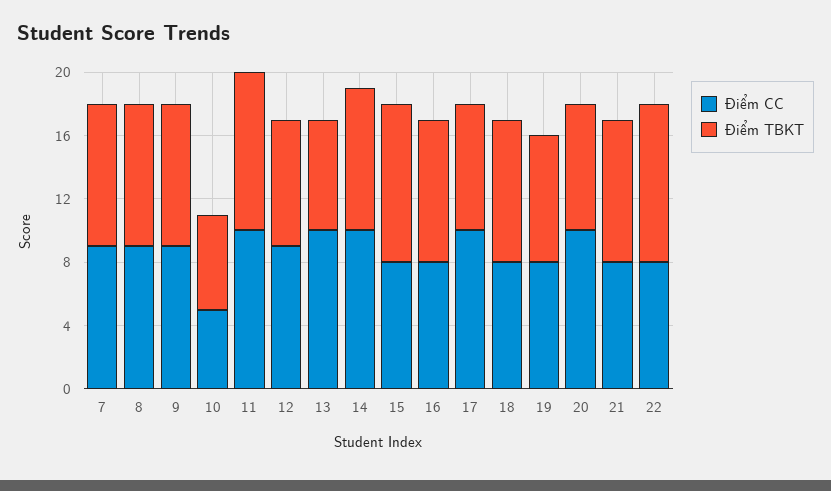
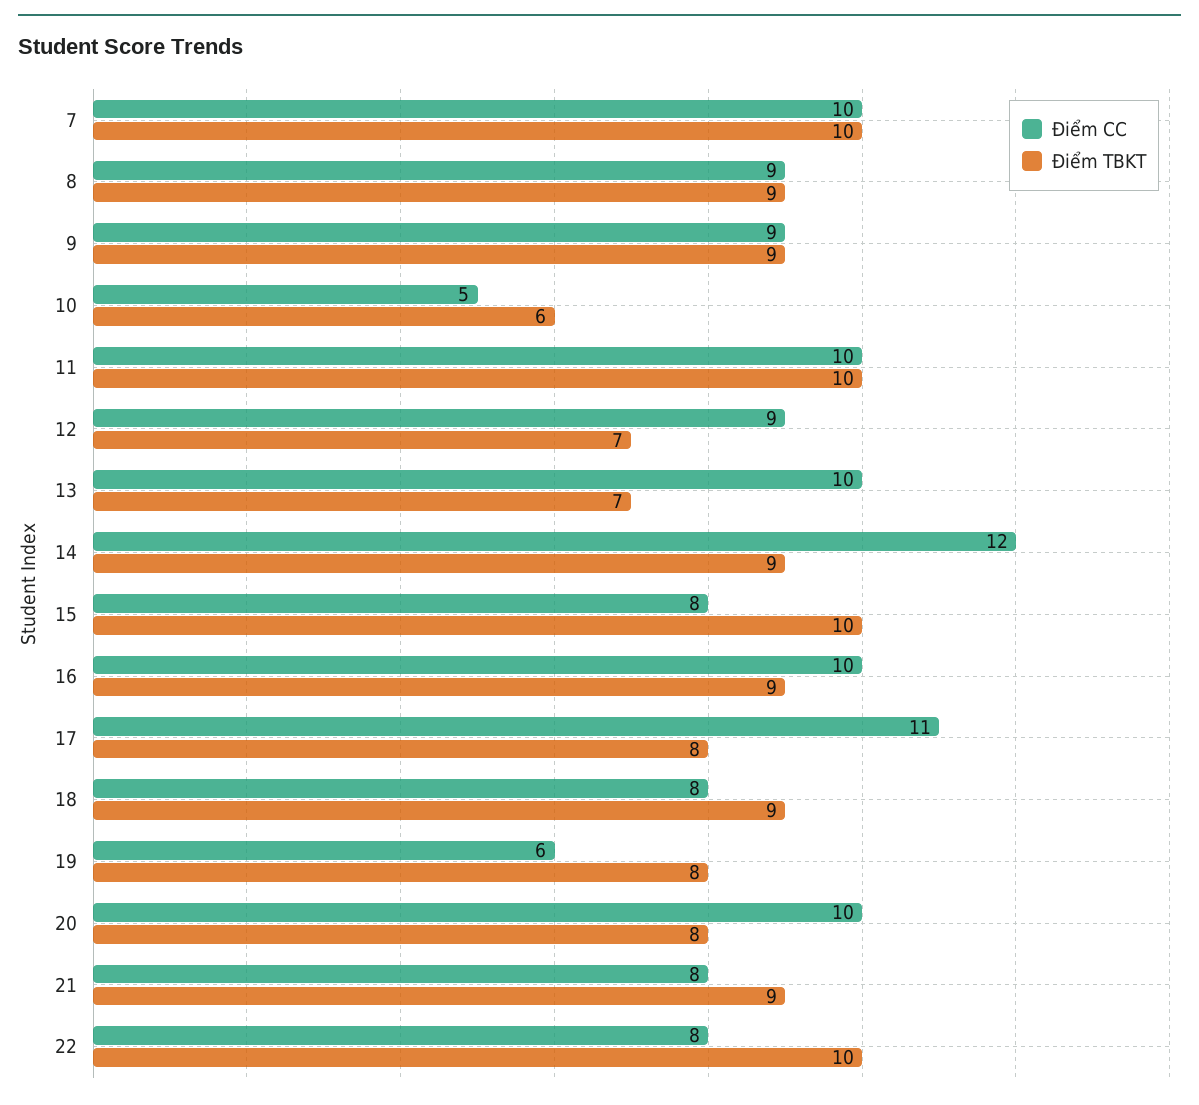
  {
    "Điểm CC": {
-     "7": 9,
+     "7": 10,
      "8": 9,
      "9": 9,
      "10": 5,
      "11": 10,
      "12": 9,
      "13": 10,
-     "14": 10,
+     "14": 12,
      "15": 8,
-     "16": 8,
+     "16": 10,
-     "17": 10,
+     "17": 11,
      "18": 8,
-     "19": 8,
+     "19": 6,
      "20": 10,
      "21": 8,
      "22": 8
    },
    "Điểm TBKT": {
-     "7": 9,
+     "7": 10,
      "8": 9,
      "9": 9,
      "10": 6,
      "11": 10,
-     "12": 8,
+     "12": 7,
      "13": 7,
      "14": 9,
      "15": 10,
      "16": 9,
      "17": 8,
      "18": 9,
      "19": 8,
      "20": 8,
      "21": 9,
      "22": 10
    }
  }

